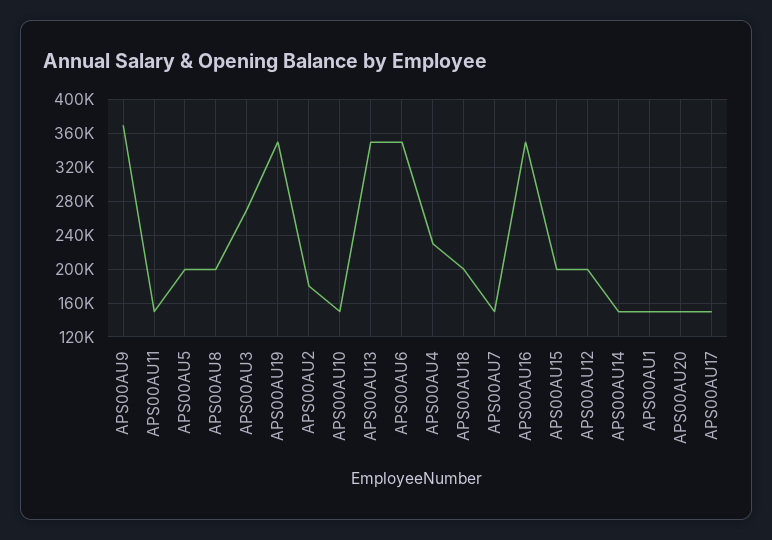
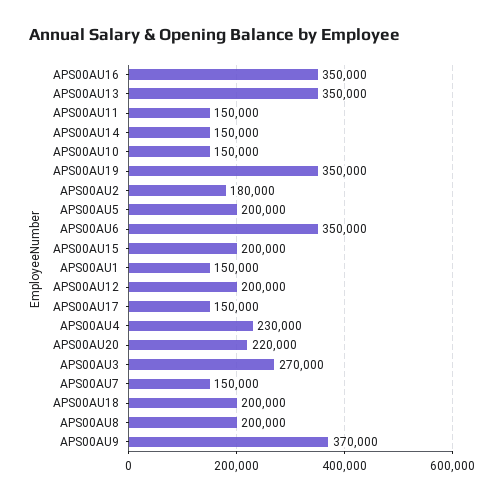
  {
    "APS00AU9": 370000,
    "APS00AU11": 150000,
    "APS00AU5": 200000,
    "APS00AU8": 200000,
    "APS00AU3": 270000,
    "APS00AU19": 350000,
    "APS00AU2": 180000,
    "APS00AU10": 150000,
    "APS00AU13": 350000,
    "APS00AU6": 350000,
    "APS00AU4": 230000,
    "APS00AU18": 200000,
    "APS00AU7": 150000,
    "APS00AU16": 350000,
    "APS00AU15": 200000,
    "APS00AU12": 200000,
    "APS00AU14": 150000,
    "APS00AU1": 150000,
-   "APS00AU20": 150000,
+   "APS00AU20": 220000,
    "APS00AU17": 150000
  }

